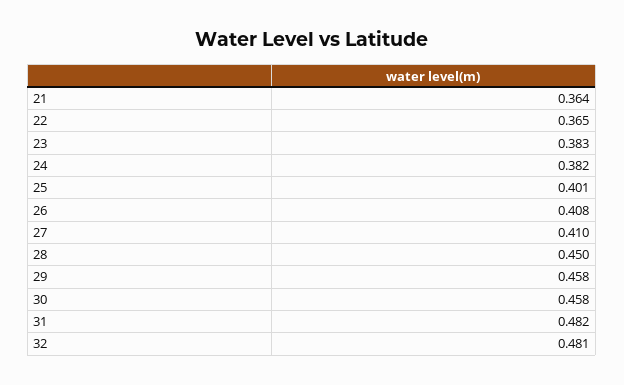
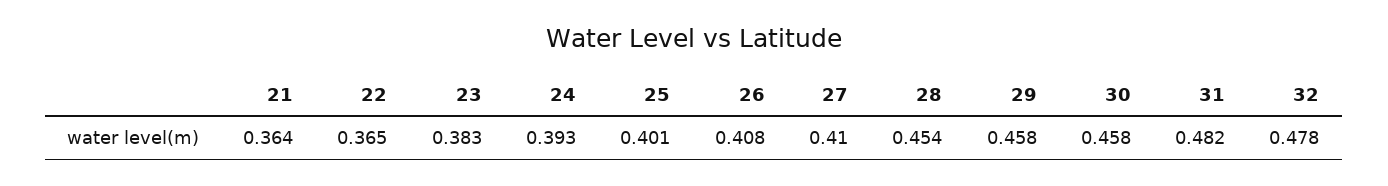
  {
    "21": 0.364,
    "22": 0.365,
    "23": 0.383,
-   "24": 0.382,
+   "24": 0.393,
    "25": 0.401,
    "26": 0.408,
    "27": 0.41,
-   "28": 0.45,
+   "28": 0.454,
    "29": 0.458,
    "30": 0.458,
    "31": 0.482,
-   "32": 0.481
+   "32": 0.478
  }

